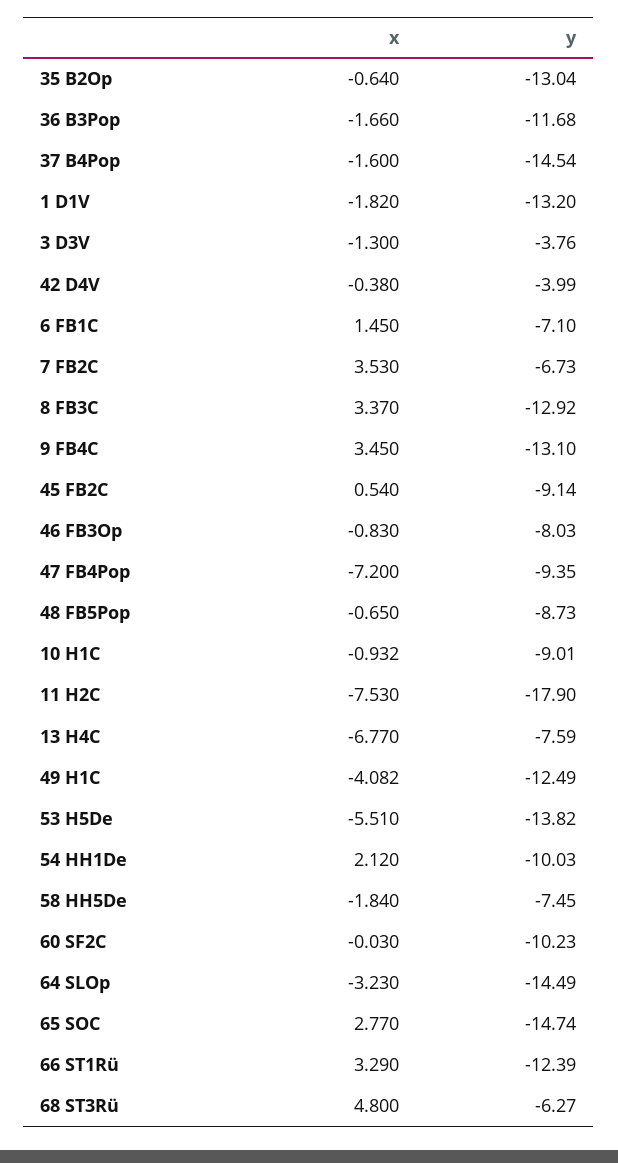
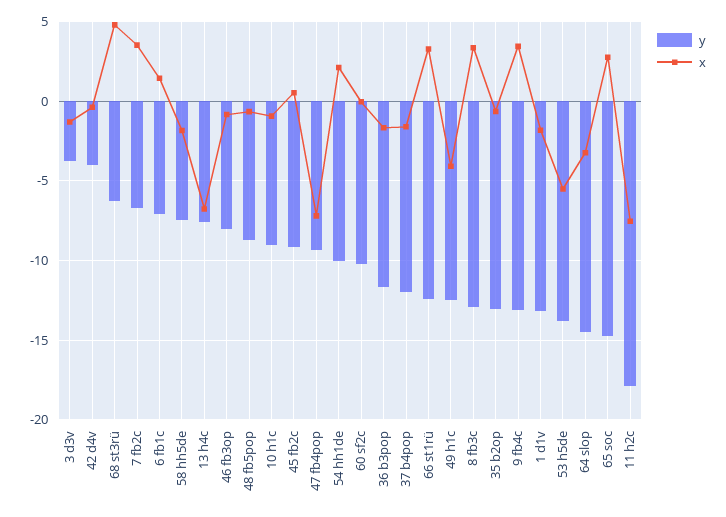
  {
    "x": {
      "35 B2Op": -0.64,
      "36 B3Pop": -1.66,
      "37 B4Pop": -1.6,
      "1 D1V": -1.82,
      "3 D3V": -1.3,
      "42 D4V": -0.38,
      "6 FB1C": 1.45,
      "7 FB2C": 3.53,
      "8 FB3C": 3.37,
      "9 FB4C": 3.45,
      "45 FB2C": 0.54,
      "46 FB3Op": -0.83,
      "47 FB4Pop": -7.2,
      "48 FB5Pop": -0.65,
      "10 H1C": -0.932,
      "11 H2C": -7.53,
      "13 H4C": -6.77,
      "49 H1C": -4.082,
      "53 H5De": -5.51,
      "54 HH1De": 2.12,
      "58 HH5De": -1.84,
      "60 SF2C": -0.03,
      "64 SLOp": -3.23,
      "65 SOC": 2.77,
      "66 ST1Rü": 3.29,
      "68 ST3Rü": 4.8
    },
    "y": {
      "35 B2Op": -13.04,
      "36 B3Pop": -11.68,
-     "37 B4Pop": -14.54,
+     "37 B4Pop": -12,
      "1 D1V": -13.2,
      "3 D3V": -3.76,
      "42 D4V": -3.99,
      "6 FB1C": -7.1,
      "7 FB2C": -6.73,
      "8 FB3C": -12.92,
      "9 FB4C": -13.1,
      "45 FB2C": -9.14,
      "46 FB3Op": -8.03,
      "47 FB4Pop": -9.35,
      "48 FB5Pop": -8.73,
      "10 H1C": -9.01,
      "11 H2C": -17.9,
      "13 H4C": -7.59,
      "49 H1C": -12.49,
      "53 H5De": -13.82,
      "54 HH1De": -10.03,
      "58 HH5De": -7.45,
      "60 SF2C": -10.23,
      "64 SLOp": -14.49,
      "65 SOC": -14.74,
      "66 ST1Rü": -12.39,
      "68 ST3Rü": -6.27
    }
  }

